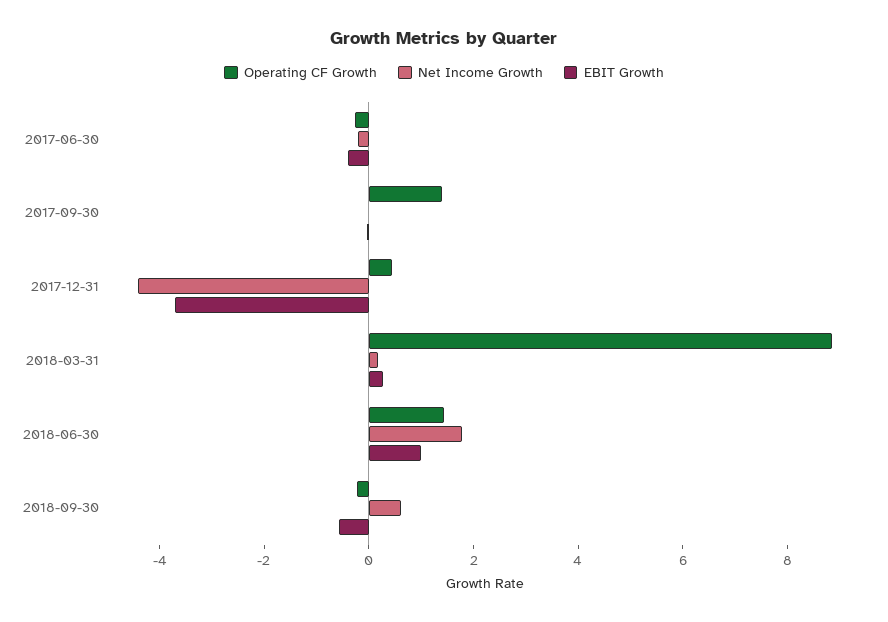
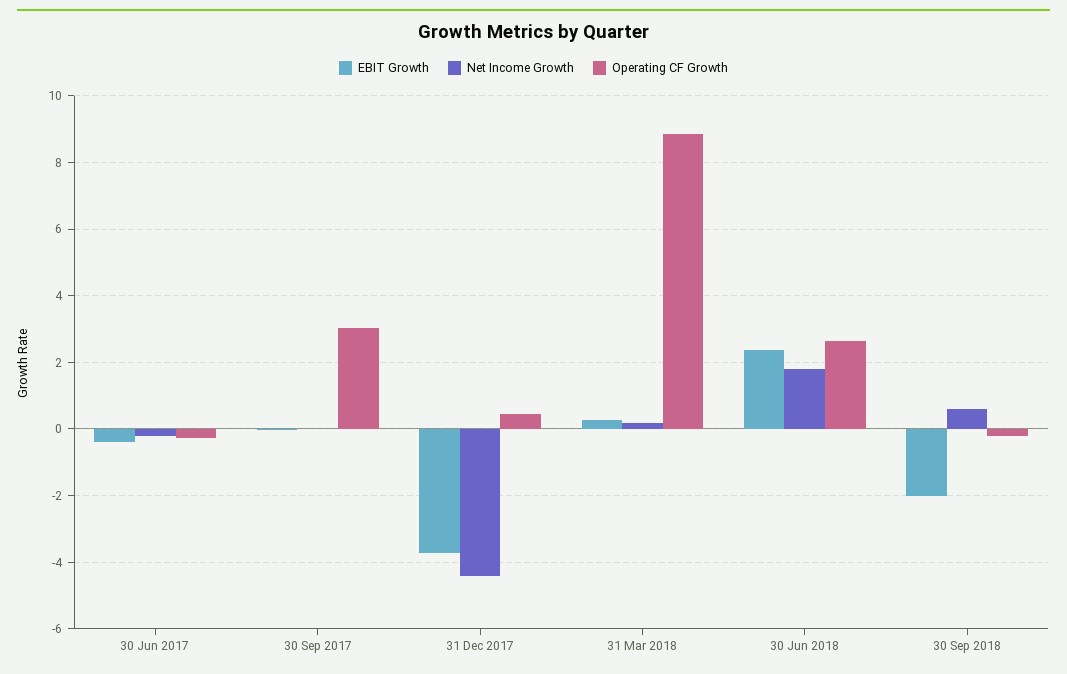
  {
    "Operating CF Growth": {
      "2017-06-30": -0.2,
-     "2017-09-30": 1.5,
+     "2017-09-30": 3,
      "2017-12-31": 0.4,
      "2018-03-31": 8.8,
-     "2018-06-30": 1.5,
+     "2018-06-30": 2.6,
      "2018-09-30": -0.2
    },
    "Net Income Growth": {
      "2017-06-30": -0.2,
      "2017-09-30": 0,
      "2017-12-31": -4.4,
      "2018-03-31": 0.2,
      "2018-06-30": 1.8,
      "2018-09-30": 0.6
    },
    "EBIT Growth": {
      "2017-06-30": -0.4,
      "2017-09-30": 0,
      "2017-12-31": -3.8,
      "2018-03-31": 0.2,
-     "2018-06-30": 1,
+     "2018-06-30": 2.4,
-     "2018-09-30": -0.5
+     "2018-09-30": -2
    }
  }

